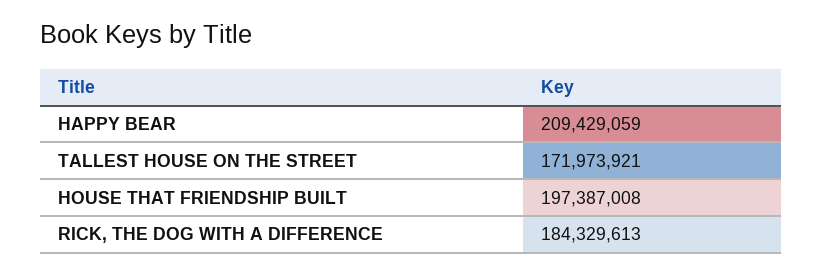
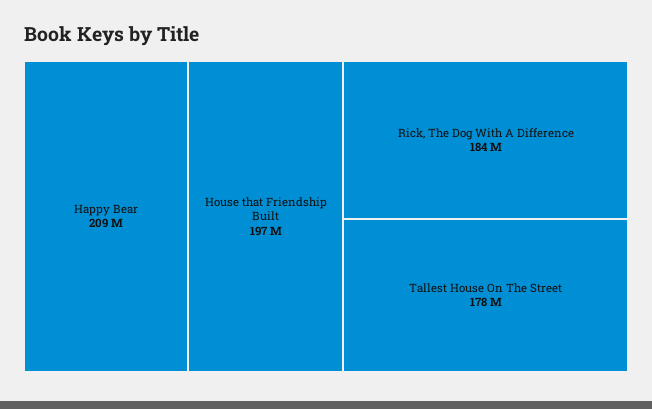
  {
    "HAPPY BEAR": 209429059,
-   "TALLEST HOUSE ON THE STREET": 171973921,
+   "TALLEST HOUSE ON THE STREET": 178000000,
    "HOUSE THAT FRIENDSHIP BUILT": 197387008,
    "RICK, THE DOG WITH A DIFFERENCE": 184329613
  }

